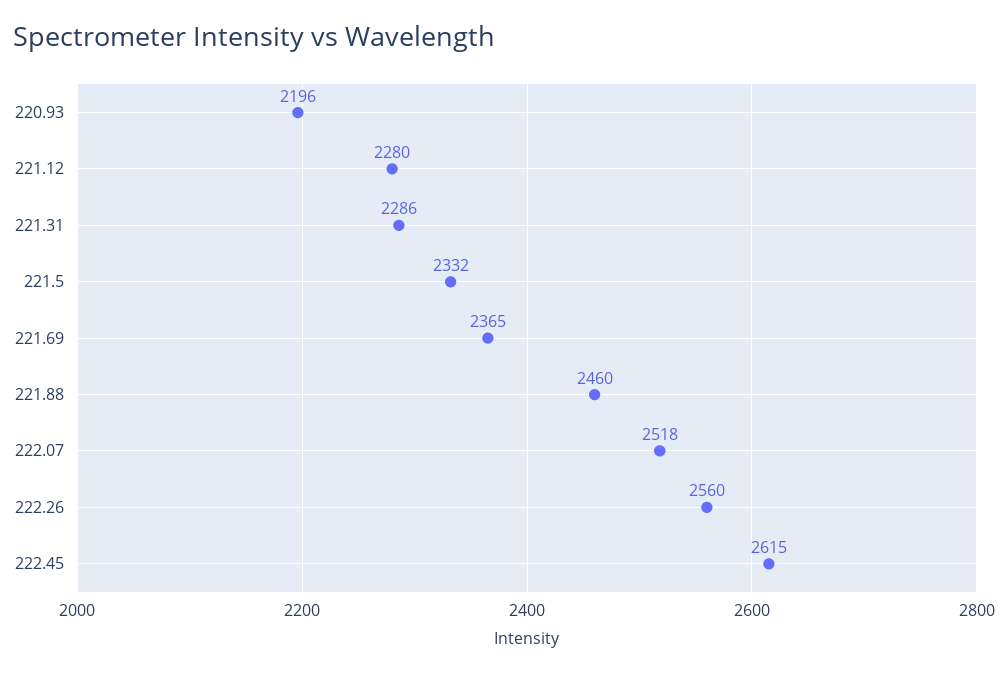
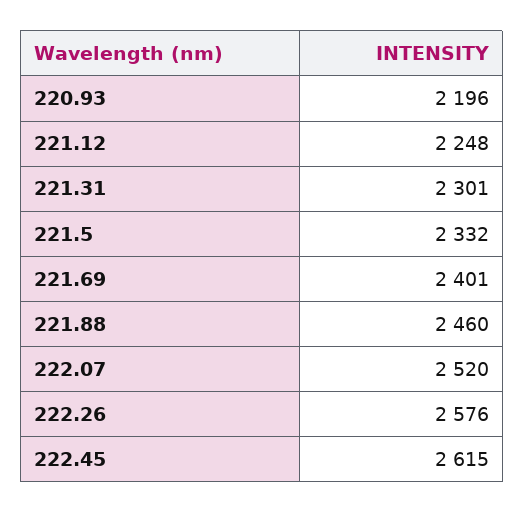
  {
    "220.93": 2196,
-   "221.12": 2280,
+   "221.12": 2248,
-   "221.31": 2286,
+   "221.31": 2301,
    "221.5": 2332,
-   "221.69": 2365,
+   "221.69": 2401,
    "221.88": 2460,
-   "222.07": 2518,
+   "222.07": 2520,
-   "222.26": 2560,
+   "222.26": 2576,
    "222.45": 2615
  }

